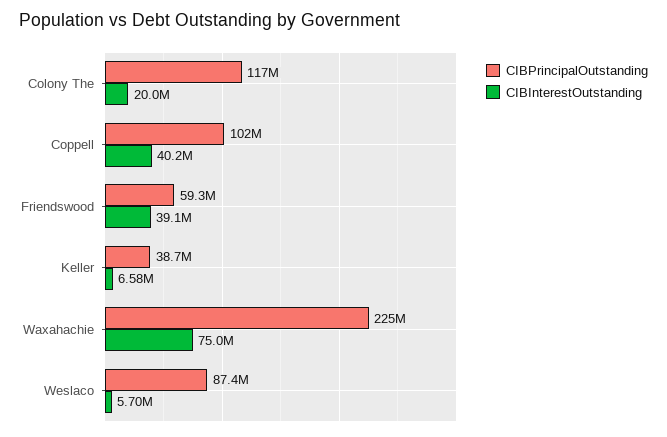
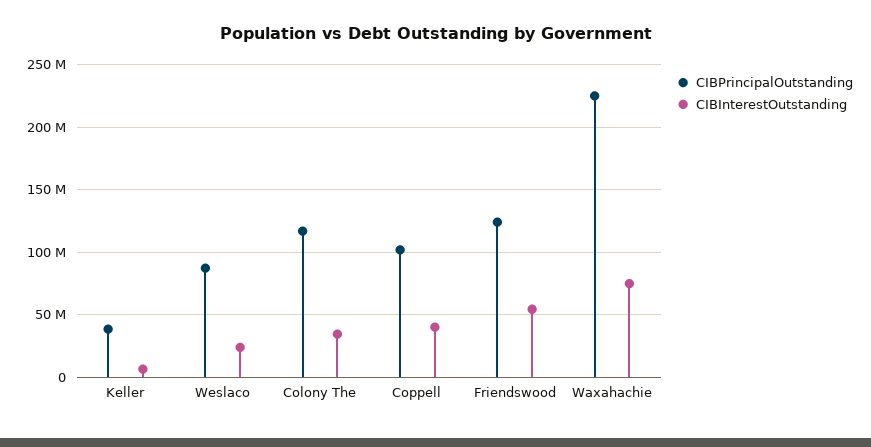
  {
    "CIBPrincipalOutstanding": {
      "Colony The": 117000000,
      "Coppell": 102000000,
-     "Friendswood": 59300000,
+     "Friendswood": 125000000,
      "Keller": 38700000,
      "Waxahachie": 225000000,
      "Weslaco": 87400000
    },
    "CIBInterestOutstanding": {
-     "Colony The": 20000000,
+     "Colony The": 35000000,
      "Coppell": 40200000,
-     "Friendswood": 39100000,
+     "Friendswood": 55000000,
      "Keller": 6580000,
      "Waxahachie": 75000000,
-     "Weslaco": 5700000
+     "Weslaco": 25000000
    }
  }

